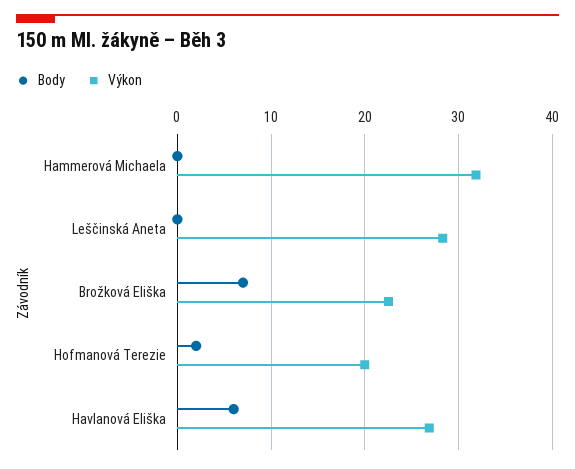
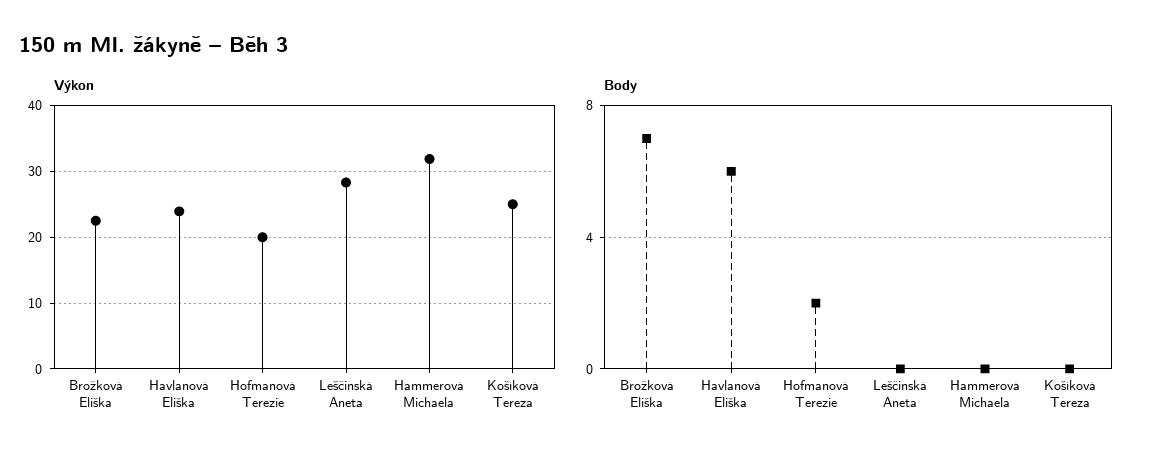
  {
    "Body": {
      "Hammerová Michaela": 0,
      "Leščinská Aneta": 0,
      "Brožková Eliška": 7,
      "Hofmanová Terezie": 2,
-     "Havlanová Eliška": 6
+     "Havlanová Eliška": 6,
+     "Košíková Tereza": 0
    },
    "Výkon": {
      "Hammerová Michaela": 32,
      "Leščinská Aneta": 28,
      "Brožková Eliška": 23,
      "Hofmanová Terezie": 20,
-     "Havlanová Eliška": 27
+     "Havlanová Eliška": 24,
+     "Košíková Tereza": 25
    }
  }

